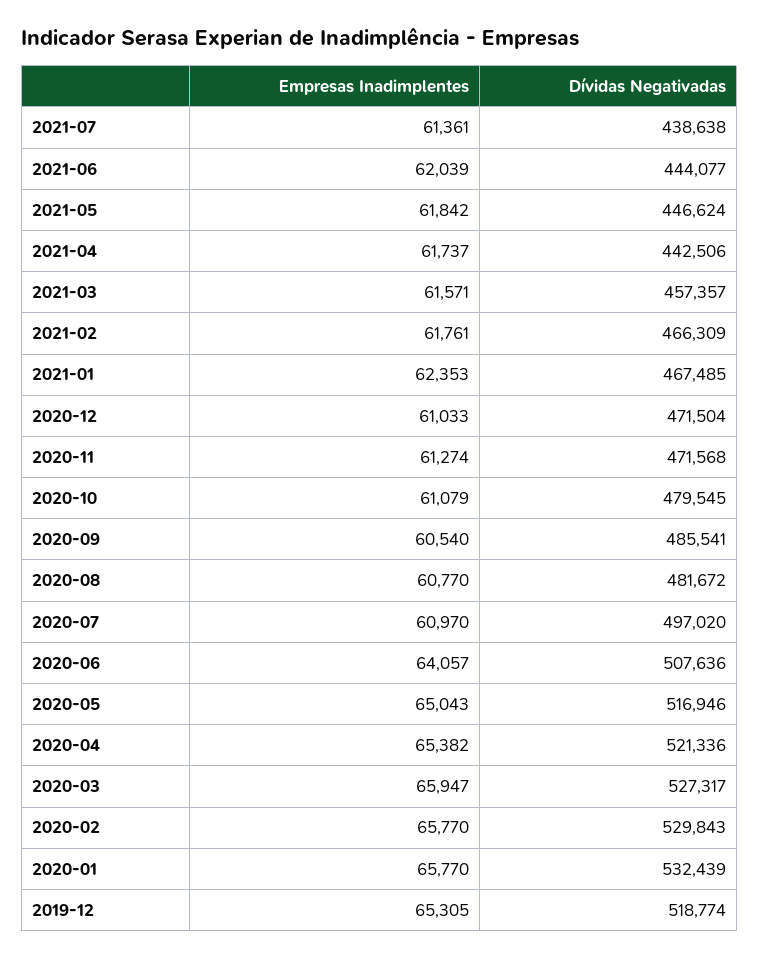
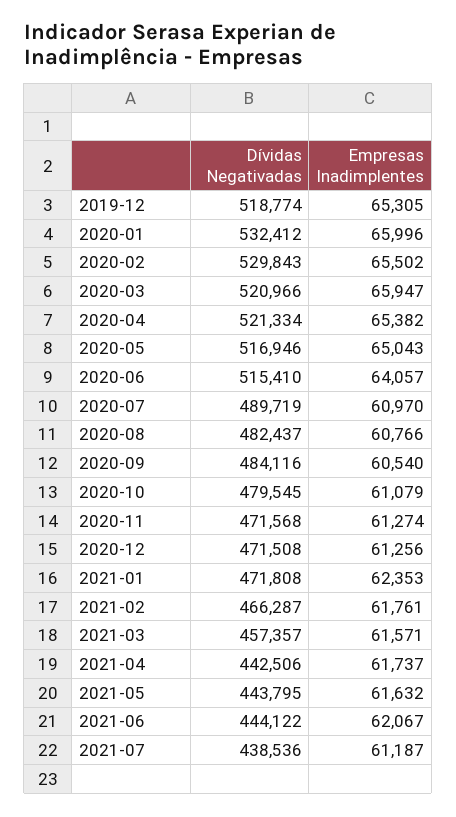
  {
    "Empresas Inadimplentes": {
-     "2021-07": 61361,
+     "2021-07": 61187,
-     "2021-06": 62039,
+     "2021-06": 62067,
-     "2021-05": 61842,
+     "2021-05": 61632,
      "2021-04": 61737,
      "2021-03": 61571,
      "2021-02": 61761,
      "2021-01": 62353,
-     "2020-12": 61033,
+     "2020-12": 61256,
      "2020-11": 61274,
      "2020-10": 61079,
      "2020-09": 60540,
-     "2020-08": 60770,
+     "2020-08": 60766,
      "2020-07": 60970,
      "2020-06": 64057,
      "2020-05": 65043,
      "2020-04": 65382,
      "2020-03": 65947,
-     "2020-02": 65770,
+     "2020-02": 65502,
-     "2020-01": 65770,
+     "2020-01": 65996,
      "2019-12": 65305
    },
    "Dívidas Negativadas": {
-     "2021-07": 438638,
+     "2021-07": 438536,
-     "2021-06": 444077,
+     "2021-06": 444122,
-     "2021-05": 446624,
+     "2021-05": 443795,
      "2021-04": 442506,
      "2021-03": 457357,
-     "2021-02": 466309,
+     "2021-02": 466287,
-     "2021-01": 467485,
+     "2021-01": 471808,
-     "2020-12": 471504,
+     "2020-12": 471508,
      "2020-11": 471568,
      "2020-10": 479545,
-     "2020-09": 485541,
+     "2020-09": 484116,
-     "2020-08": 481672,
+     "2020-08": 482437,
-     "2020-07": 497020,
+     "2020-07": 489719,
-     "2020-06": 507636,
+     "2020-06": 515410,
      "2020-05": 516946,
-     "2020-04": 521336,
+     "2020-04": 521334,
-     "2020-03": 527317,
+     "2020-03": 520966,
      "2020-02": 529843,
-     "2020-01": 532439,
+     "2020-01": 532412,
      "2019-12": 518774
    }
  }

